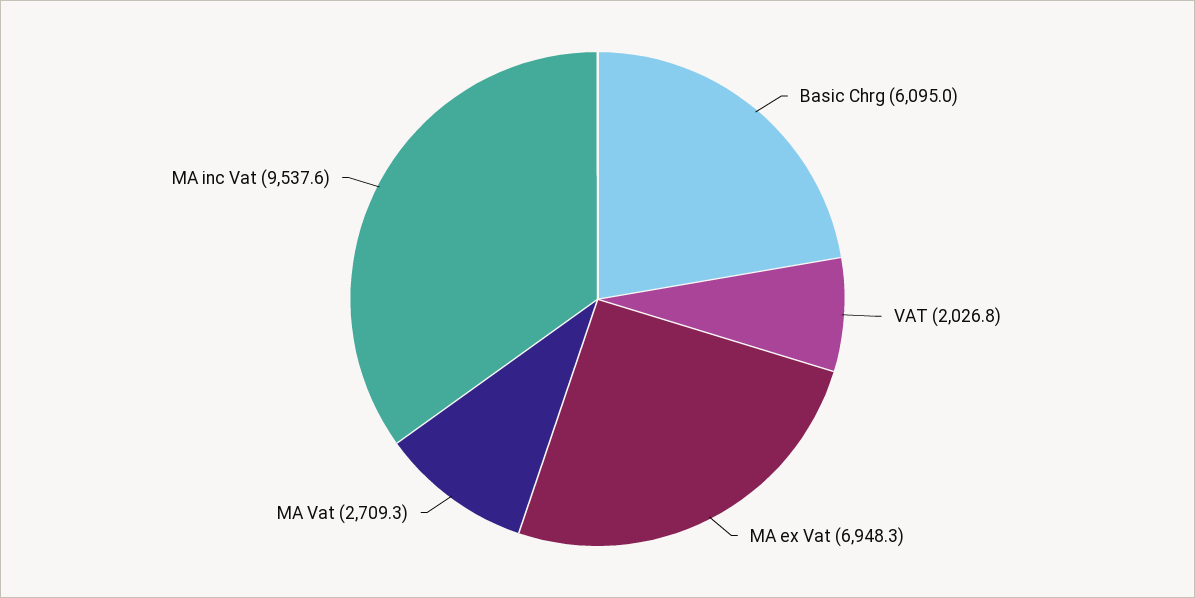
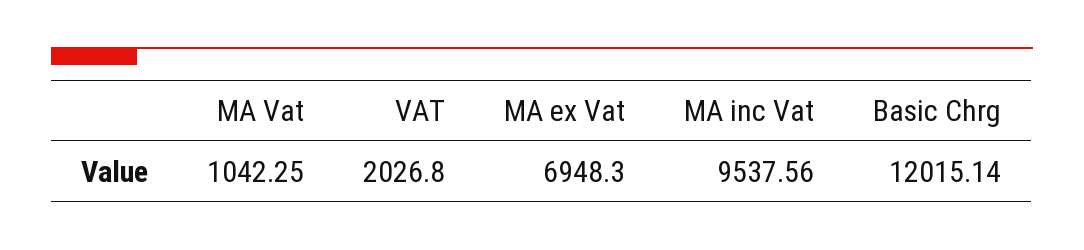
  {
-   "Basic Chrg": 6095,
+   "Basic Chrg": 12015.14,
    "VAT": 2026.8,
    "MA ex Vat": 6948.3,
-   "MA Vat": 2709.3,
+   "MA Vat": 1042.25,
    "MA inc Vat": 9537.56
  }

